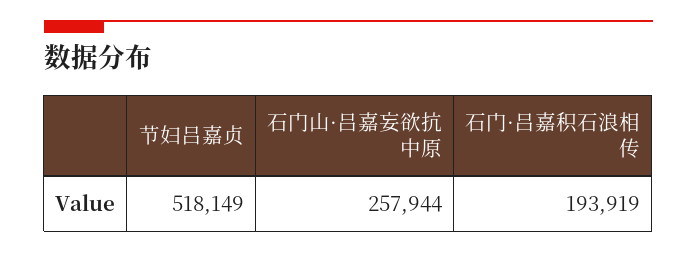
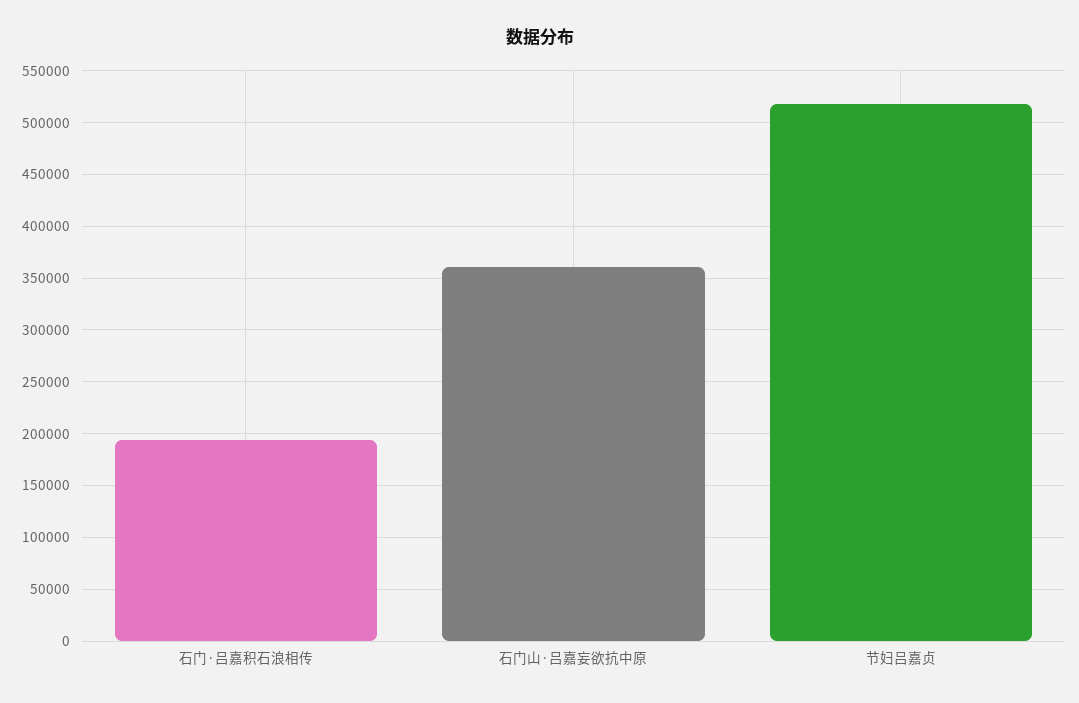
  {
    "节妇吕嘉贞": 518149,
-   "石门山·吕嘉妄欲抗中原": 257944,
+   "石门山·吕嘉妄欲抗中原": 360000,
    "石门·吕嘉积石浪相传": 193919
  }

